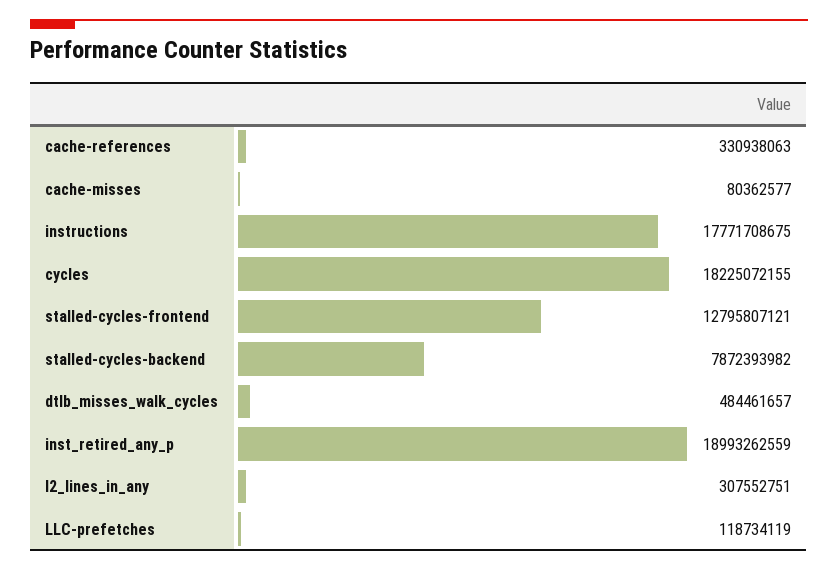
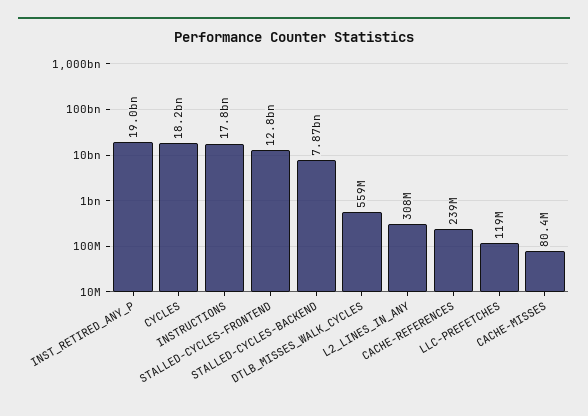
  {
-   "cache-references": 330938063,
+   "cache-references": 239000000,
    "cache-misses": 80362577,
    "instructions": 17771708675,
    "cycles": 18225072155,
    "stalled-cycles-frontend": 12795807121,
    "stalled-cycles-backend": 7872393982,
-   "dtlb_misses_walk_cycles": 484461657,
+   "dtlb_misses_walk_cycles": 559000000,
    "inst_retired_any_p": 18993262559,
    "l2_lines_in_any": 307552751,
    "LLC-prefetches": 118734119
  }

